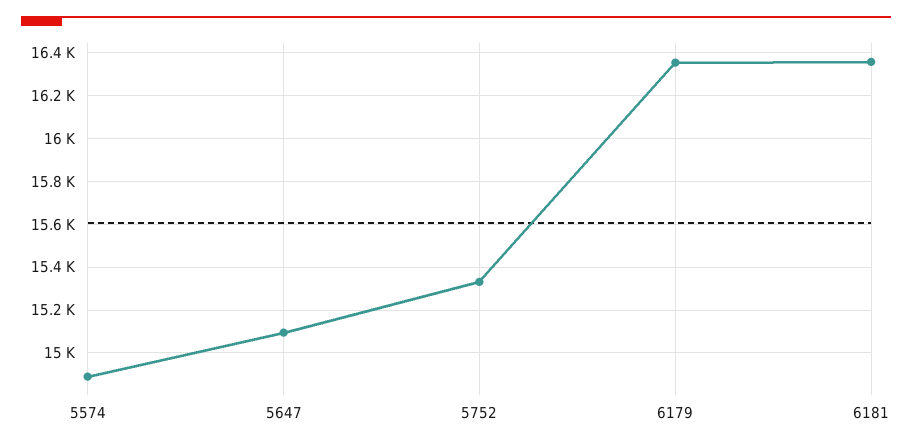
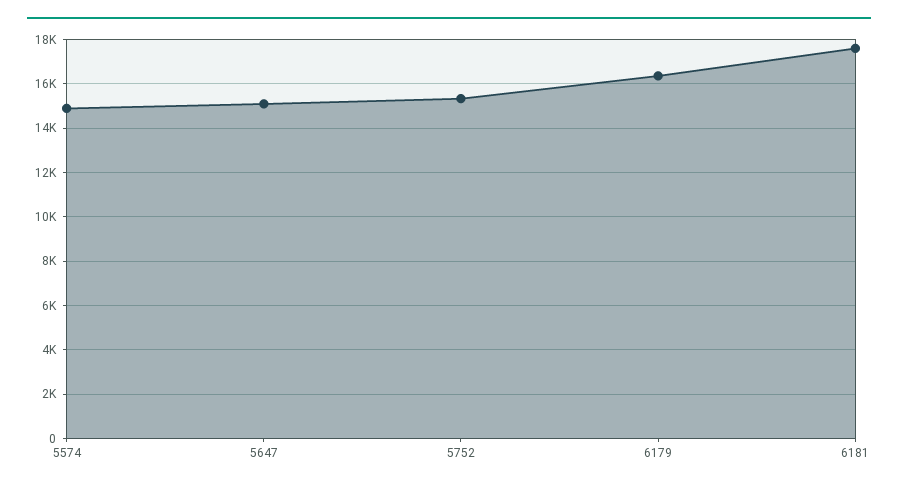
  {
    "5574": 14900,
    "5647": 15100,
    "5752": 15350,
    "6179": 16350,
-   "6181": 16350
+   "6181": 17500
  }

